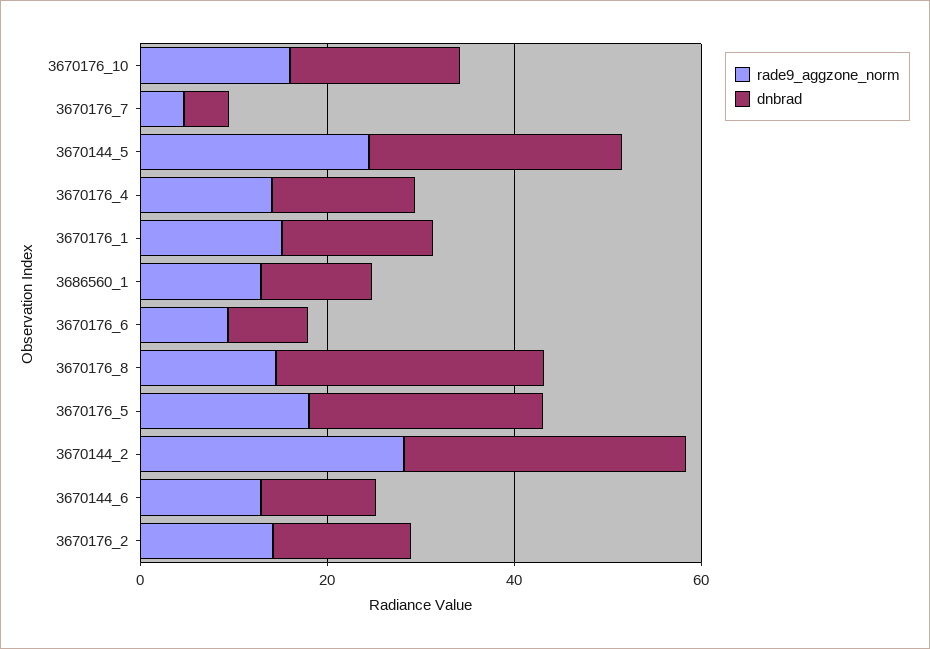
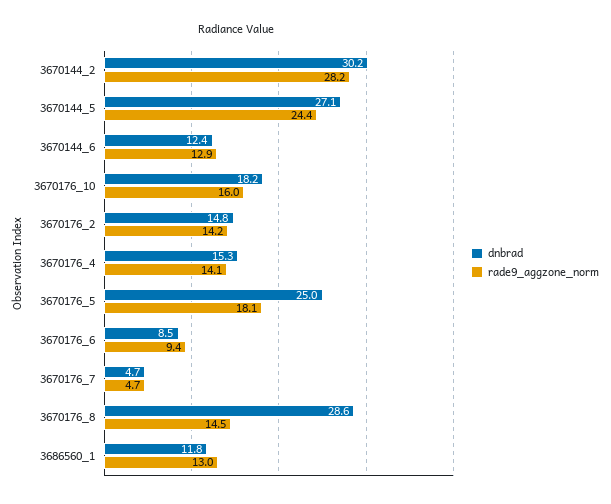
  {
    "rade9_aggzone_norm": {
      "3670176_10": 16,
      "3670176_7": 4.7,
      "3670144_5": 24.4,
      "3670176_4": 14.1,
-     "3670176_1": 15,
      "3686560_1": 13,
      "3670176_6": 9.4,
      "3670176_8": 14.5,
      "3670176_5": 18.1,
      "3670144_2": 28.2,
      "3670144_6": 12.9,
      "3670176_2": 14.2
    },
    "dnbrad": {
      "3670176_10": 18.2,
      "3670176_7": 4.7,
      "3670144_5": 27.1,
      "3670176_4": 15.3,
-     "3670176_1": 15,
      "3686560_1": 11.8,
      "3670176_6": 8.5,
      "3670176_8": 28.6,
      "3670176_5": 25,
      "3670144_2": 30.2,
      "3670144_6": 12.4,
      "3670176_2": 14.8
    }
  }

